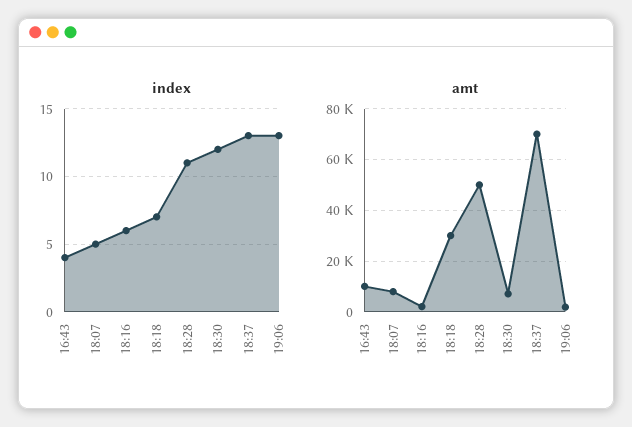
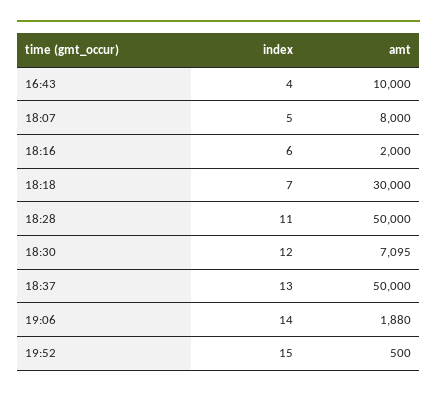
  {
    "index": {
      "16:43": 4,
      "18:07": 5,
      "18:16": 6,
      "18:18": 7,
      "18:28": 11,
      "18:30": 12,
      "18:37": 13,
-     "19:06": 13
+     "19:06": 14,
+     "19:52": 15
    },
    "amt": {
      "16:43": 10000,
      "18:07": 8000,
      "18:16": 2000,
      "18:18": 30000,
      "18:28": 50000,
      "18:30": 7095,
-     "18:37": 70000,
+     "18:37": 50000,
-     "19:06": 1880
+     "19:06": 1880,
+     "19:52": 500
    }
  }

